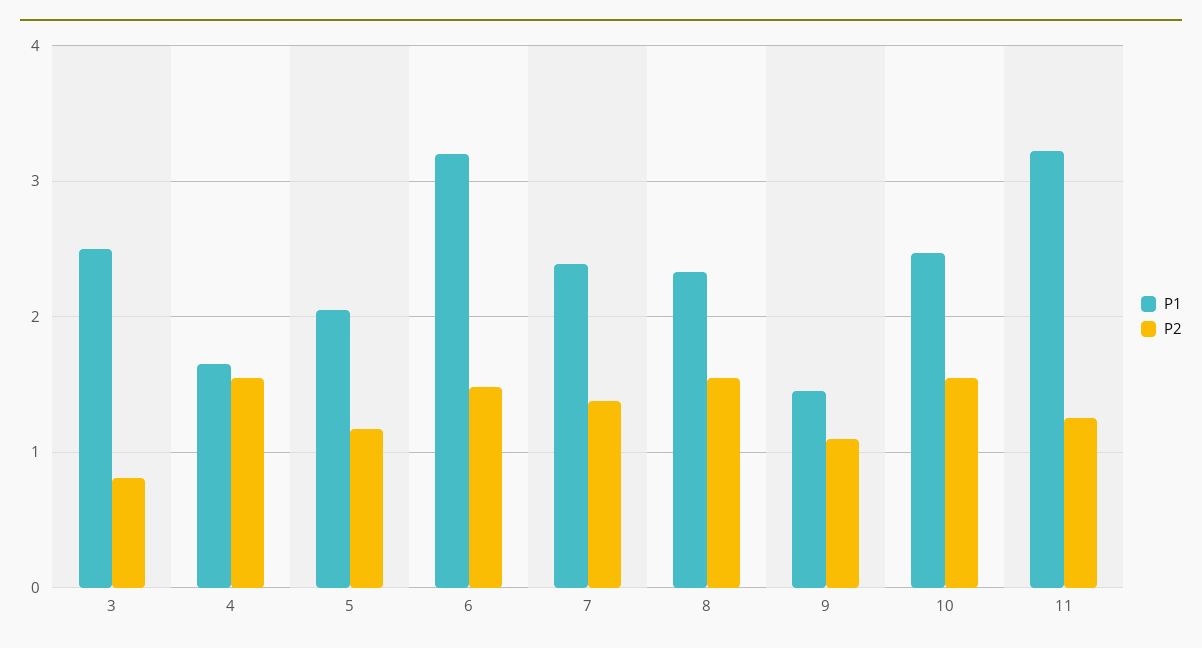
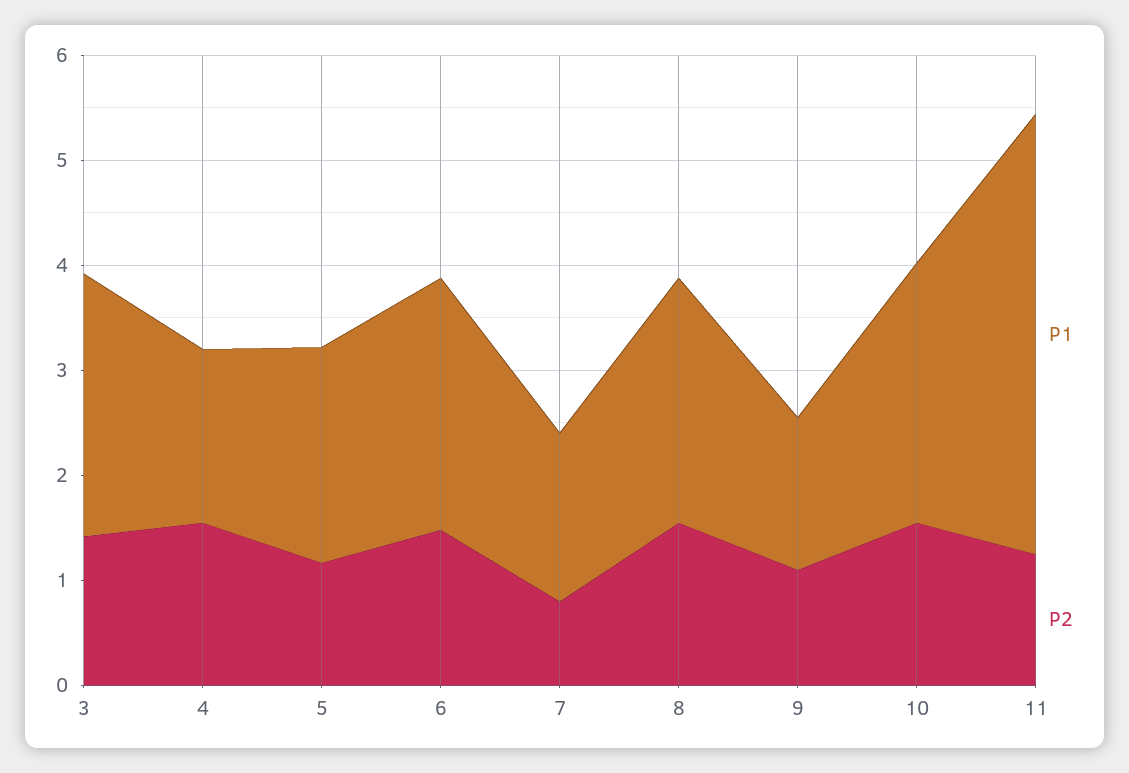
  {
    "P1": {
      "3": 2.5,
      "4": 1.7,
      "5": 2.1,
-     "6": 3.2,
+     "6": 2.4,
-     "7": 2.4,
+     "7": 1.6,
      "8": 2.3,
      "9": 1.5,
      "10": 2.5,
-     "11": 3.2
+     "11": 4.2
    },
    "P2": {
-     "3": 0.8,
+     "3": 1.4,
      "4": 1.6,
      "5": 1.2,
      "6": 1.5,
-     "7": 1.4,
+     "7": 0.8,
      "8": 1.6,
      "9": 1.1,
      "10": 1.6,
      "11": 1.3
    }
  }

